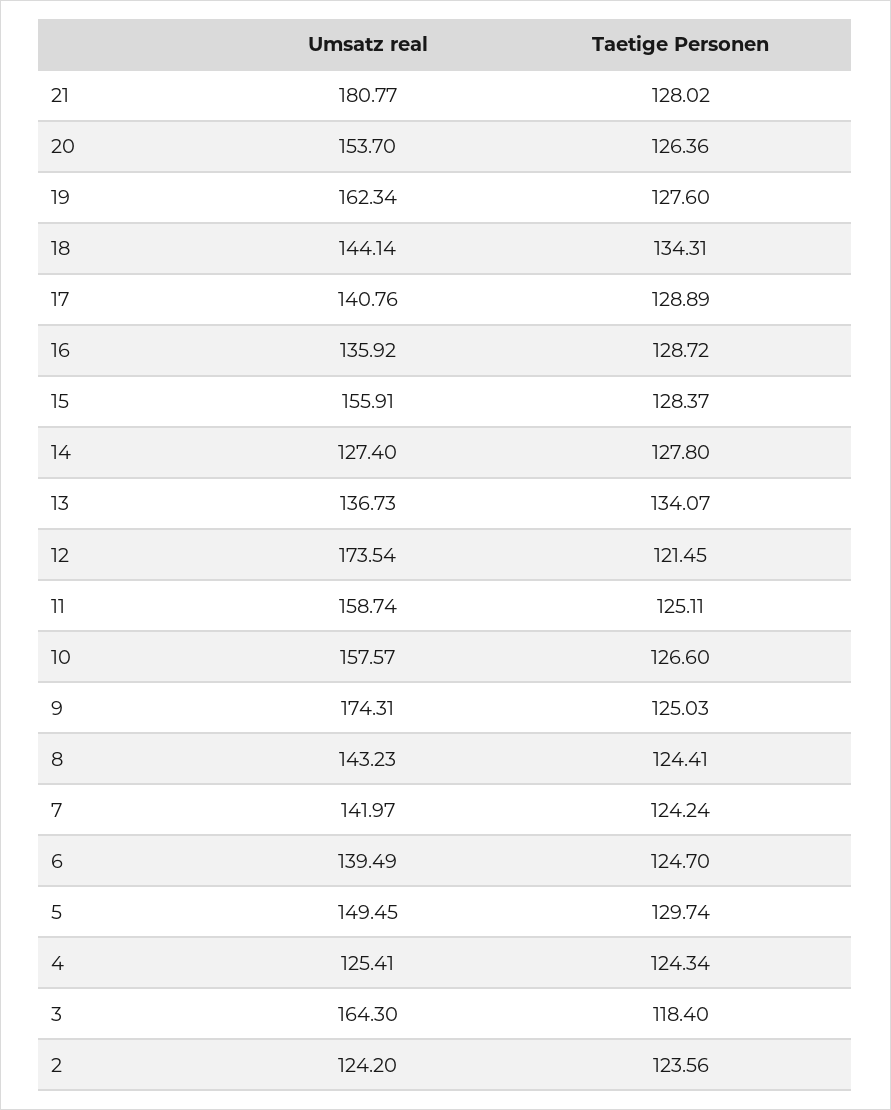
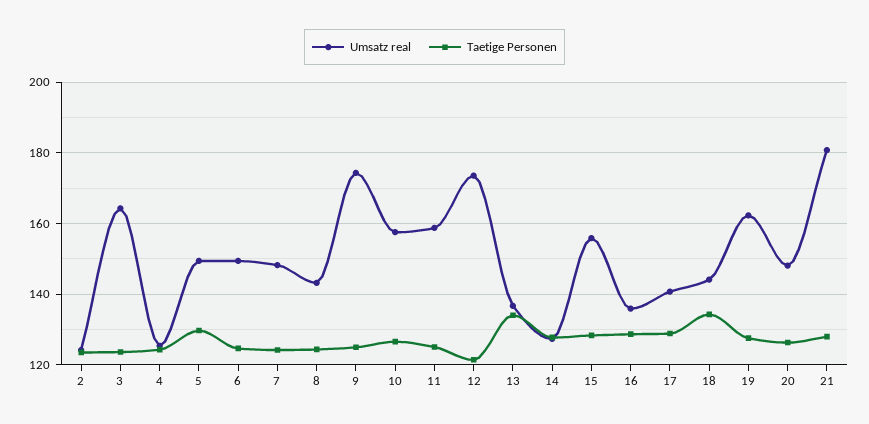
  {
    "Umsatz real": {
      "21": 180.77,
-     "20": 153.7,
+     "20": 148,
      "19": 162.34,
      "18": 144.14,
      "17": 140.76,
      "16": 135.92,
      "15": 155.91,
      "14": 127.4,
      "13": 136.73,
      "12": 173.54,
      "11": 158.74,
      "10": 157.57,
      "9": 174.31,
      "8": 143.23,
-     "7": 141.97,
+     "7": 148,
-     "6": 139.49,
+     "6": 150,
      "5": 149.45,
      "4": 125.41,
      "3": 164.3,
      "2": 124.2
    },
    "Taetige Personen": {
      "21": 128.02,
      "20": 126.36,
      "19": 127.6,
      "18": 134.31,
      "17": 128.89,
      "16": 128.72,
      "15": 128.37,
      "14": 127.8,
      "13": 134.07,
      "12": 121.45,
      "11": 125.11,
      "10": 126.6,
      "9": 125.03,
      "8": 124.41,
      "7": 124.24,
      "6": 124.7,
      "5": 129.74,
      "4": 124.34,
-     "3": 118.4,
+     "3": 124,
      "2": 123.56
    }
  }

